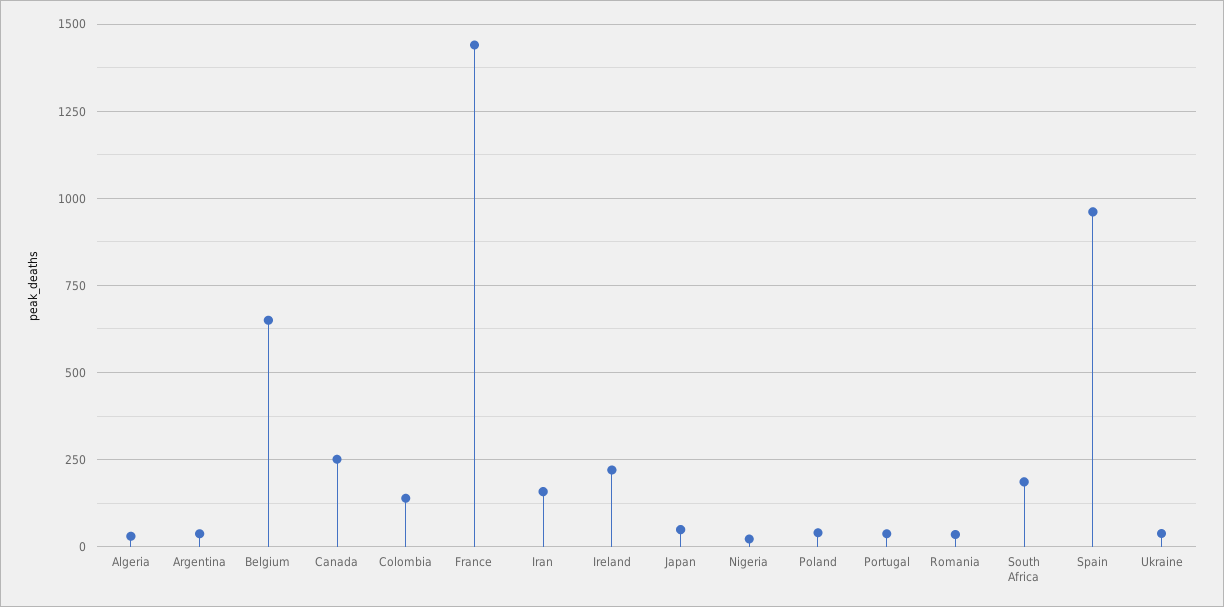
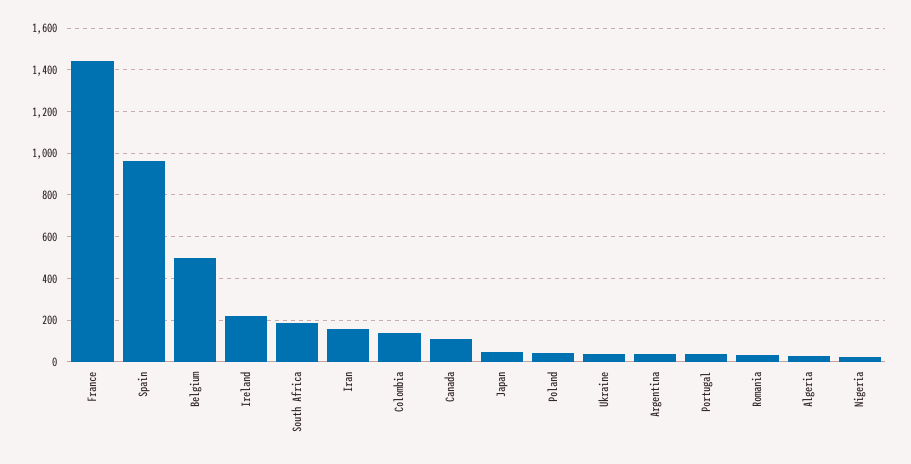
  {
    "Algeria": 25,
    "Argentina": 25,
-   "Belgium": 650,
+   "Belgium": 500,
-   "Canada": 250,
+   "Canada": 100,
    "Colombia": 150,
    "France": 1450,
    "Iran": 150,
    "Ireland": 225,
    "Japan": 50,
    "Nigeria": 25,
    "Poland": 50,
    "Portugal": 25,
    "Romania": 25,
    "South Africa": 175,
    "Spain": 950,
    "Ukraine": 50
  }

